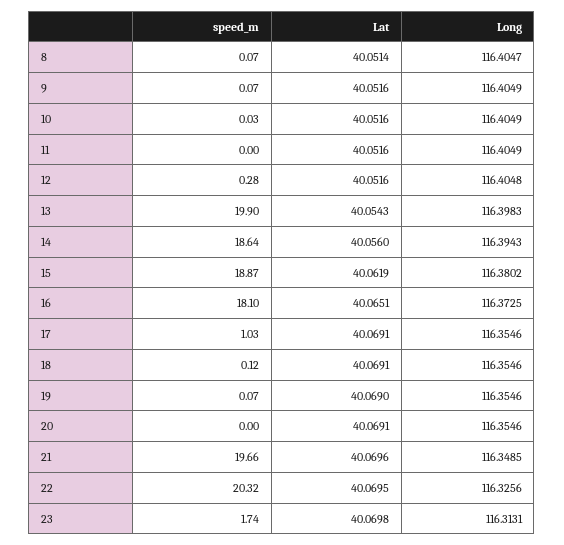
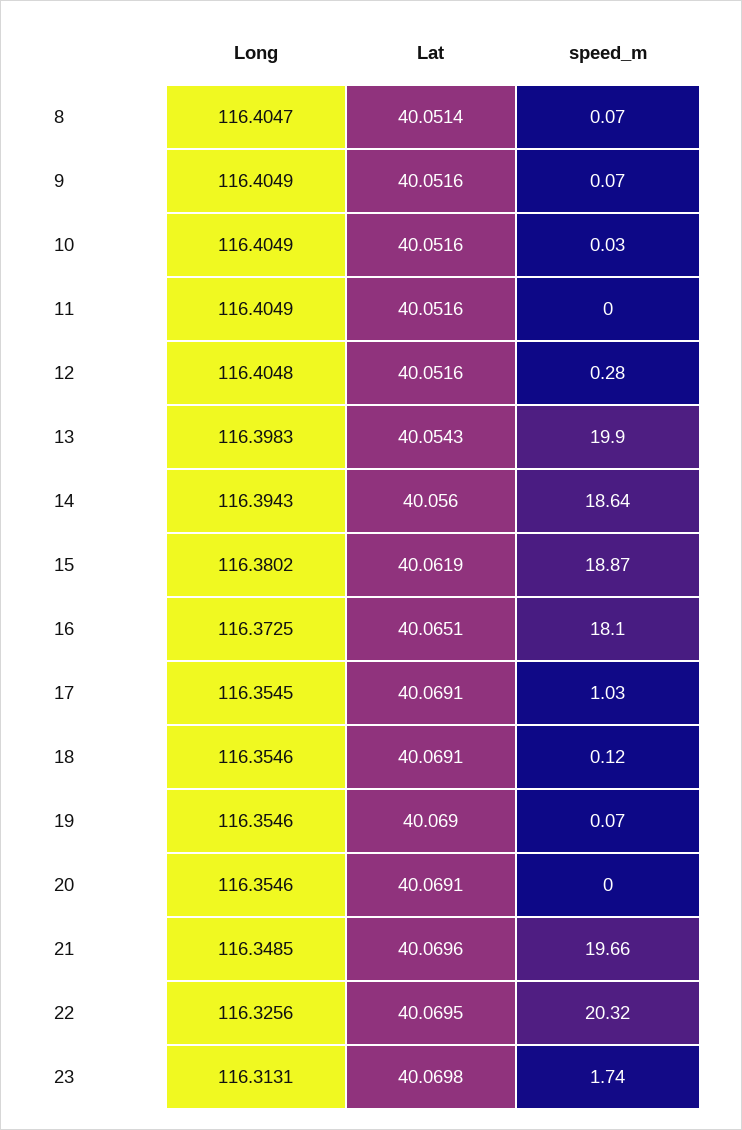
  {
    "speed_m": {
      "8": 0.07,
      "9": 0.07,
      "10": 0.03,
      "11": 0,
      "12": 0.28,
      "13": 19.9,
      "14": 18.64,
      "15": 18.87,
      "16": 18.1,
      "17": 1.03,
      "18": 0.12,
      "19": 0.07,
      "20": 0,
      "21": 19.66,
      "22": 20.32,
      "23": 1.74
    },
    "Lat": {
      "8": 40.0514,
      "9": 40.0516,
      "10": 40.0516,
      "11": 40.0516,
      "12": 40.0516,
      "13": 40.0543,
      "14": 40.056,
      "15": 40.0619,
      "16": 40.0651,
      "17": 40.0691,
      "18": 40.0691,
      "19": 40.069,
      "20": 40.0691,
      "21": 40.0696,
      "22": 40.0695,
      "23": 40.0698
    },
    "Long": {
      "8": 116.4047,
      "9": 116.4049,
      "10": 116.4049,
      "11": 116.4049,
      "12": 116.4048,
      "13": 116.3983,
      "14": 116.3943,
      "15": 116.3802,
      "16": 116.3725,
-     "17": 116.3546,
+     "17": 116.3545,
      "18": 116.3546,
      "19": 116.3546,
      "20": 116.3546,
      "21": 116.3485,
      "22": 116.3256,
      "23": 116.3131
    }
  }

